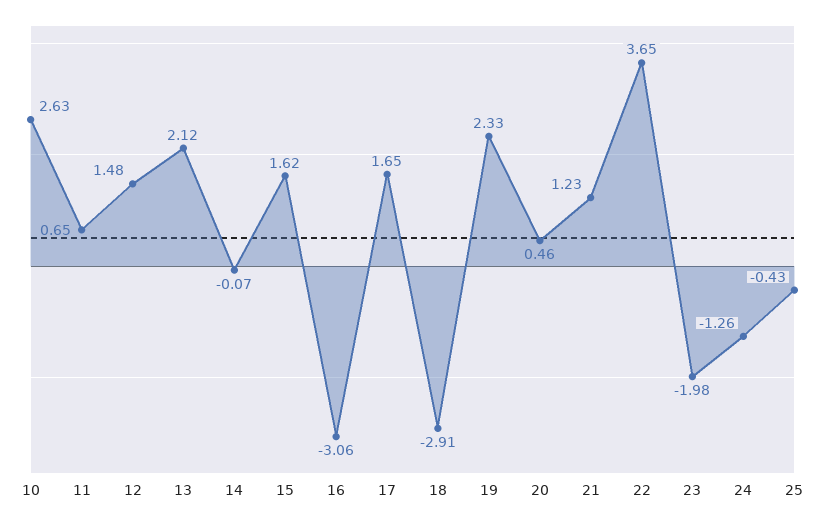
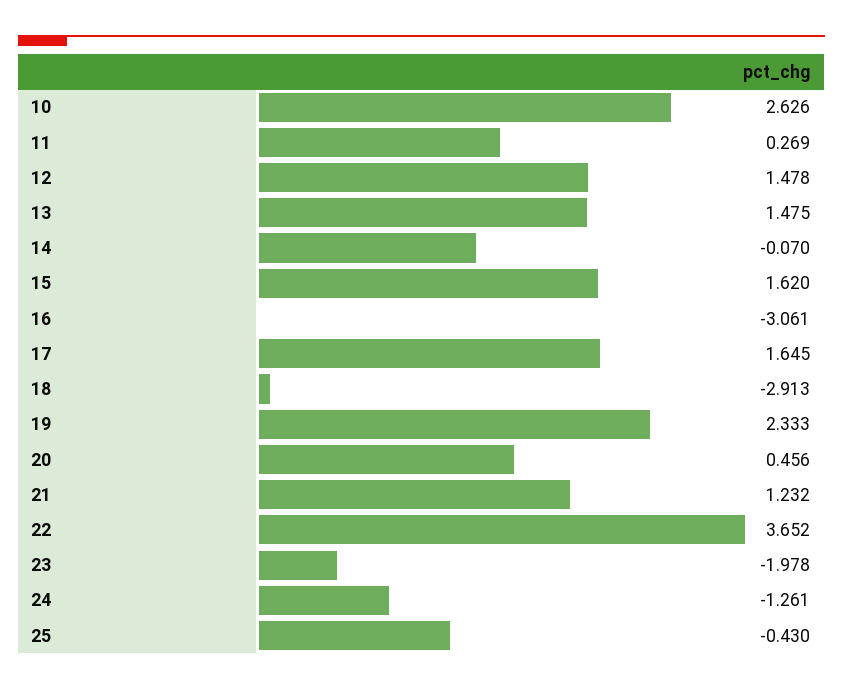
  {
    "10": 2.626,
-   "11": 0.65,
+   "11": 0.269,
    "12": 1.478,
-   "13": 2.12,
+   "13": 1.475,
    "14": -0.07,
    "15": 1.62,
    "16": -3.061,
    "17": 1.645,
    "18": -2.913,
    "19": 2.333,
    "20": 0.456,
    "21": 1.232,
    "22": 3.652,
    "23": -1.978,
    "24": -1.261,
    "25": -0.43
  }

